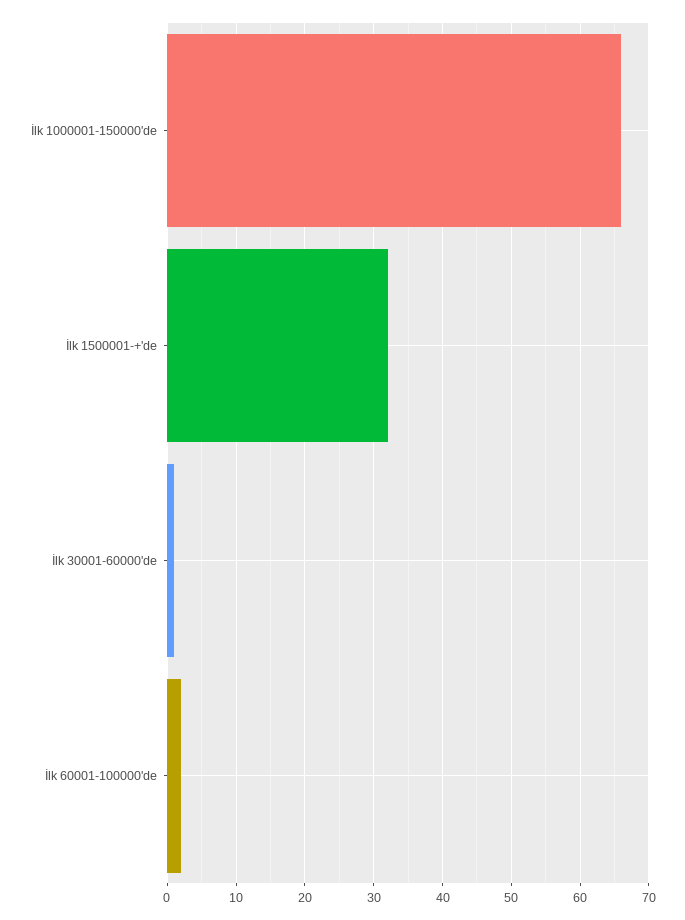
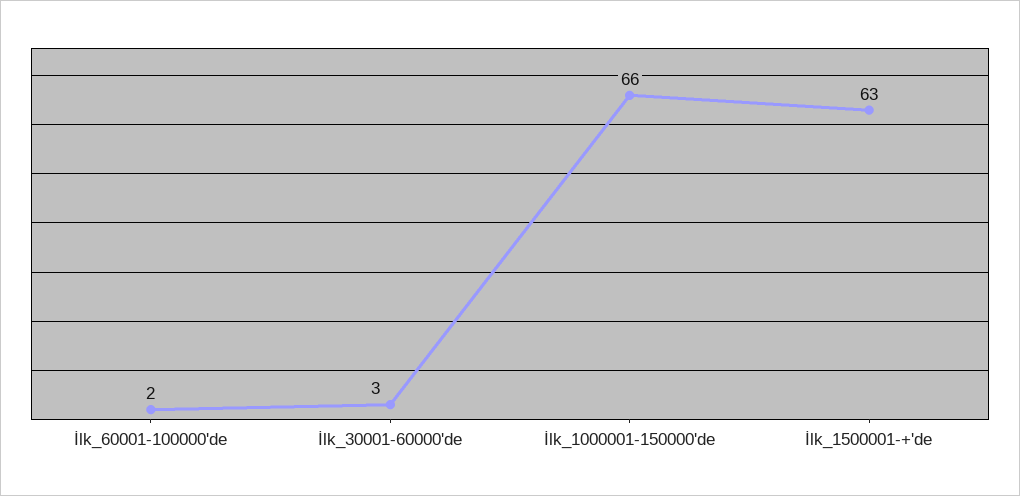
  {
    "İlk 1000001-150000'de": 66,
-   "İlk 1500001-+'de": 32,
+   "İlk 1500001-+'de": 63,
-   "İlk 30001-60000'de": 1,
+   "İlk 30001-60000'de": 3,
    "İlk 60001-100000'de": 2
  }

